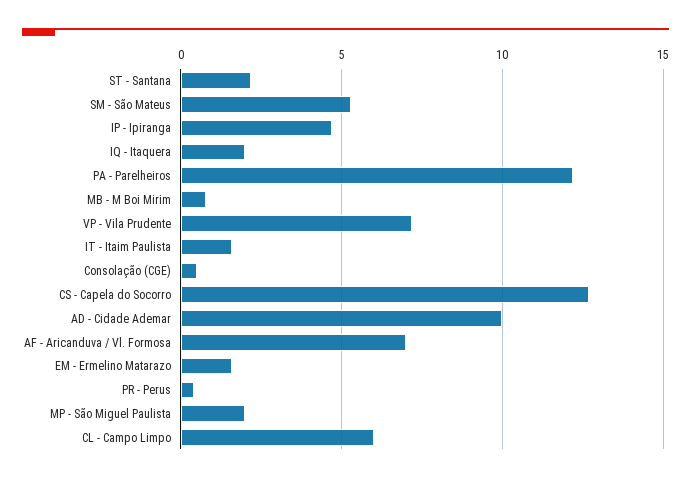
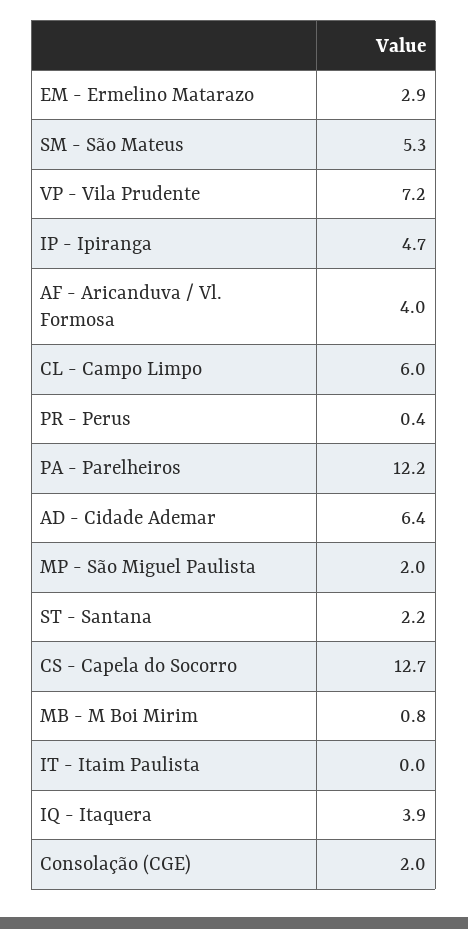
  {
    "ST - Santana": 2.2,
    "SM - São Mateus": 5.3,
    "IP - Ipiranga": 4.7,
-   "IQ - Itaquera": 2,
+   "IQ - Itaquera": 3.9,
    "PA - Parelheiros": 12.2,
    "MB - M Boi Mirim": 0.8,
    "VP - Vila Prudente": 7.2,
-   "IT - Itaim Paulista": 1.5,
+   "IT - Itaim Paulista": 0,
-   "Consolação (CGE)": 0.5,
+   "Consolação (CGE)": 2,
    "CS - Capela do Socorro": 12.7,
-   "AD - Cidade Ademar": 10,
+   "AD - Cidade Ademar": 6.4,
-   "AF - Aricanduva / Vl. Formosa": 7,
+   "AF - Aricanduva / Vl. Formosa": 4,
-   "EM - Ermelino Matarazo": 1.5,
+   "EM - Ermelino Matarazo": 2.9,
    "PR - Perus": 0.4,
    "MP - São Miguel Paulista": 2,
    "CL - Campo Limpo": 6
  }

